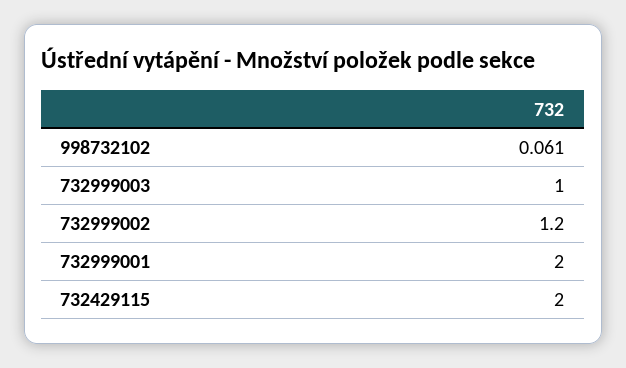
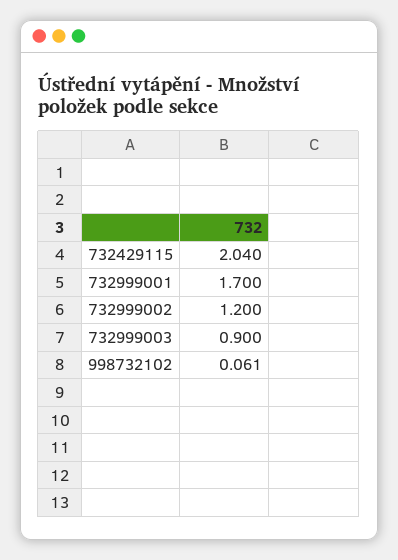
  {
    "998732102": 0.061,
-   "732999003": 1,
+   "732999003": 0.9,
    "732999002": 1.2,
-   "732999001": 2,
+   "732999001": 1.7,
-   "732429115": 2
+   "732429115": 2.04
  }

